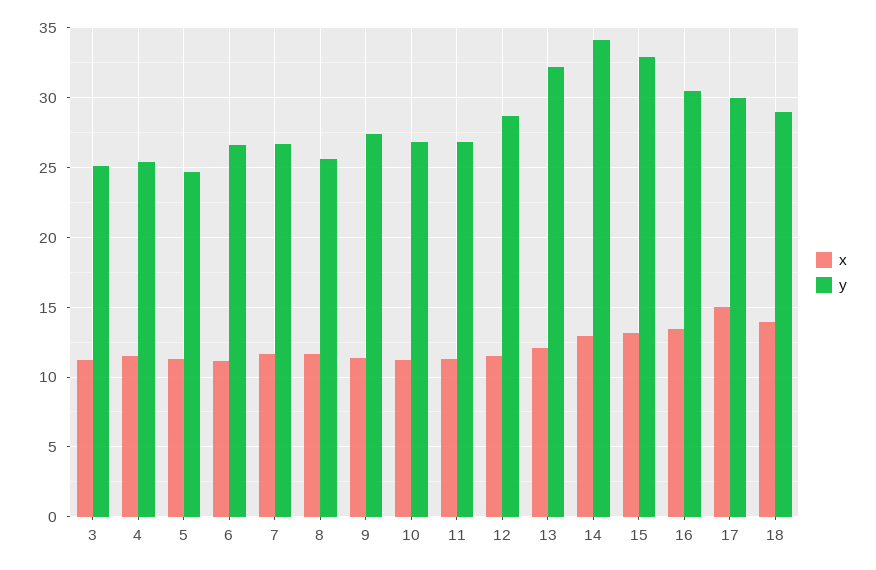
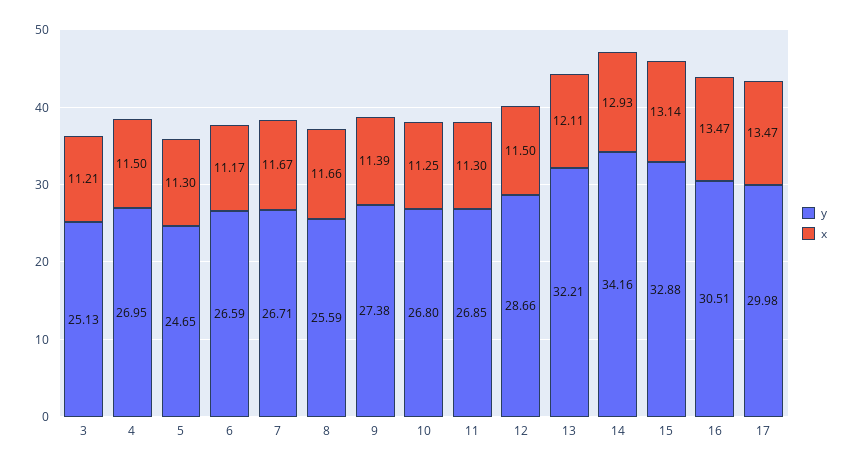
  {
    "x": {
      "3": 11.21,
      "4": 11.5,
      "5": 11.3,
      "6": 11.17,
      "7": 11.67,
      "8": 11.66,
      "9": 11.39,
      "10": 11.25,
      "11": 11.3,
      "12": 11.5,
      "13": 12.11,
      "14": 12.93,
      "15": 13.14,
      "16": 13.47,
-     "17": 15,
+     "17": 13.47
-     "18": 14
    },
    "y": {
      "3": 25.13,
-     "4": 25.5,
+     "4": 26.95,
      "5": 24.65,
      "6": 26.59,
      "7": 26.71,
      "8": 25.59,
      "9": 27.38,
      "10": 26.8,
      "11": 26.85,
      "12": 28.66,
      "13": 32.21,
      "14": 34.16,
      "15": 32.88,
      "16": 30.51,
-     "17": 29.98,
+     "17": 29.98
-     "18": 29
    }
  }

